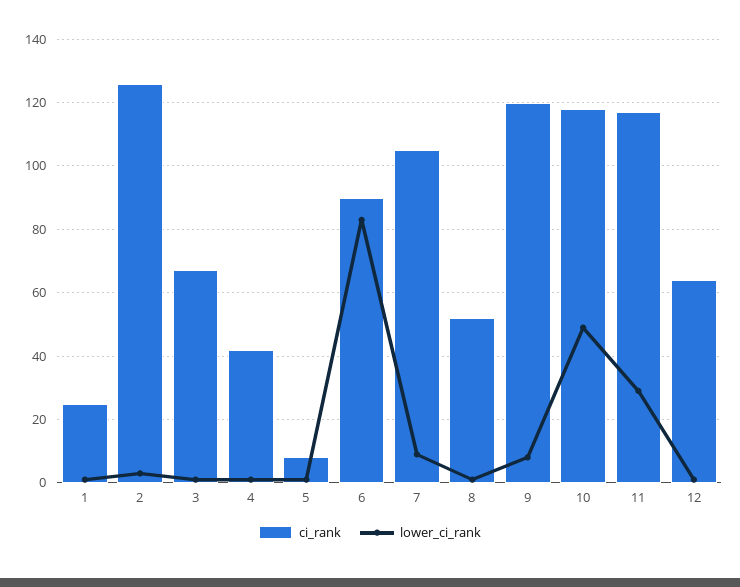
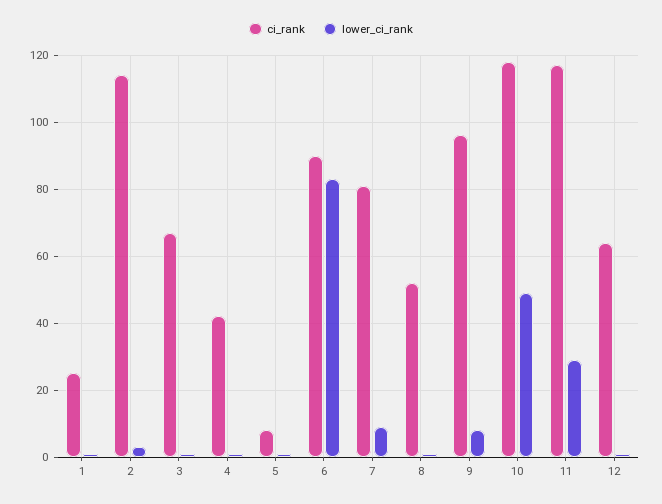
  {
    "ci_rank": {
      "1": 25,
-     "2": 125,
+     "2": 115,
      "3": 65,
      "4": 40,
      "5": 10,
      "6": 90,
-     "7": 105,
+     "7": 80,
      "8": 50,
-     "9": 120,
+     "9": 95,
      "10": 120,
      "11": 115,
      "12": 65
    },
    "lower_ci_rank": {
      "1": 0,
      "2": 5,
      "3": 0,
      "4": 0,
      "5": 0,
      "6": 85,
      "7": 10,
      "8": 0,
      "9": 10,
      "10": 50,
      "11": 30,
      "12": 0
    }
  }

